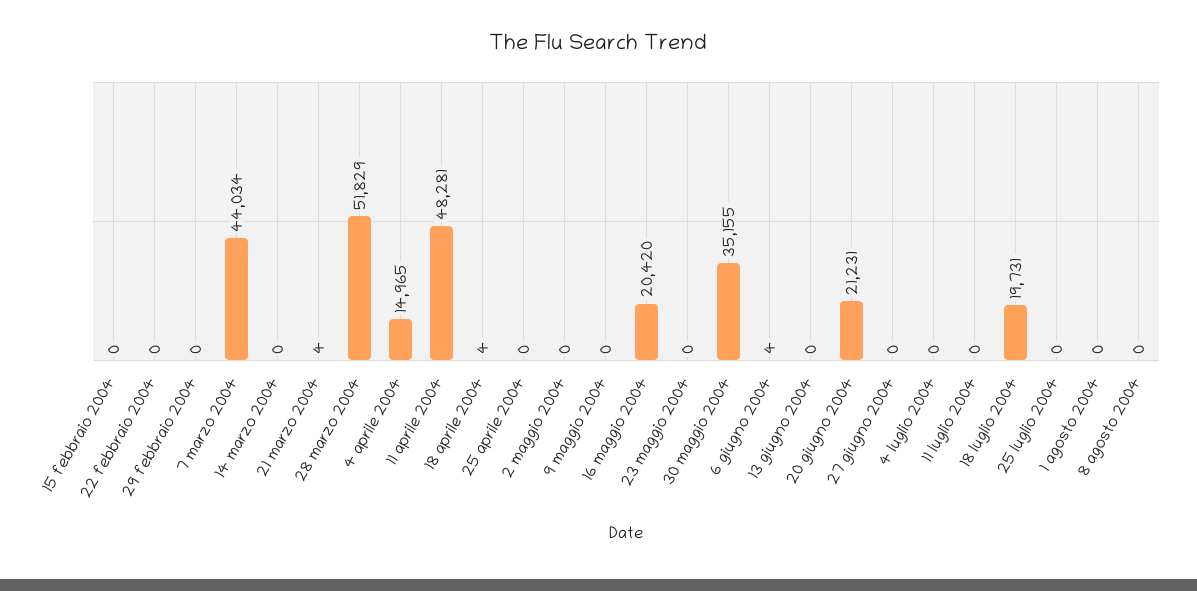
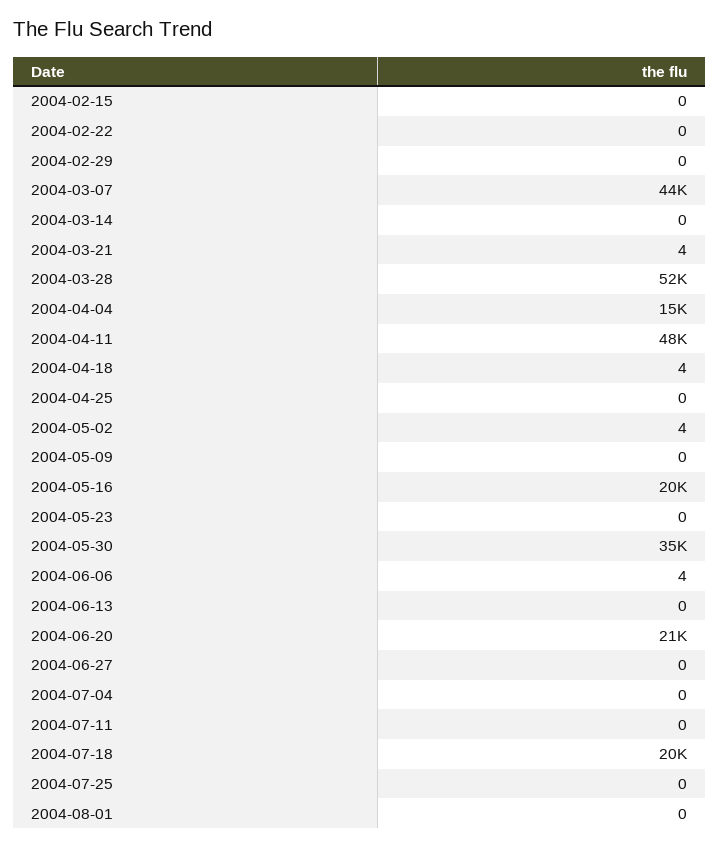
  {
    "15 febbraio 2004": 0,
    "22 febbraio 2004": 0,
    "29 febbraio 2004": 0,
    "7 marzo 2004": 44034,
    "14 marzo 2004": 0,
    "21 marzo 2004": 4,
    "28 marzo 2004": 51829,
    "4 aprile 2004": 14965,
    "11 aprile 2004": 48281,
    "18 aprile 2004": 4,
    "25 aprile 2004": 0,
-   "2 maggio 2004": 0,
+   "2 maggio 2004": 4,
    "9 maggio 2004": 0,
    "16 maggio 2004": 20420,
    "23 maggio 2004": 0,
    "30 maggio 2004": 35155,
    "6 giugno 2004": 4,
    "13 giugno 2004": 0,
    "20 giugno 2004": 21231,
    "27 giugno 2004": 0,
    "4 luglio 2004": 0,
    "11 luglio 2004": 0,
    "18 luglio 2004": 19731,
    "25 luglio 2004": 0,
-   "1 agosto 2004": 0,
+   "1 agosto 2004": 0
-   "8 agosto 2004": 0
  }

